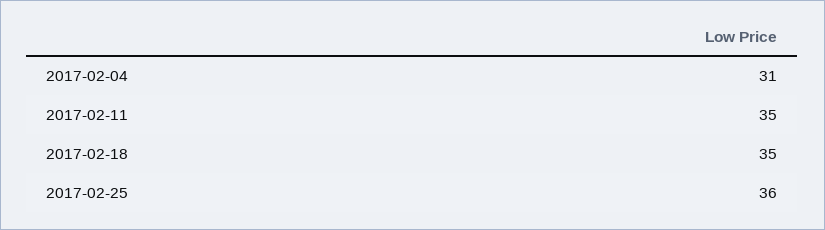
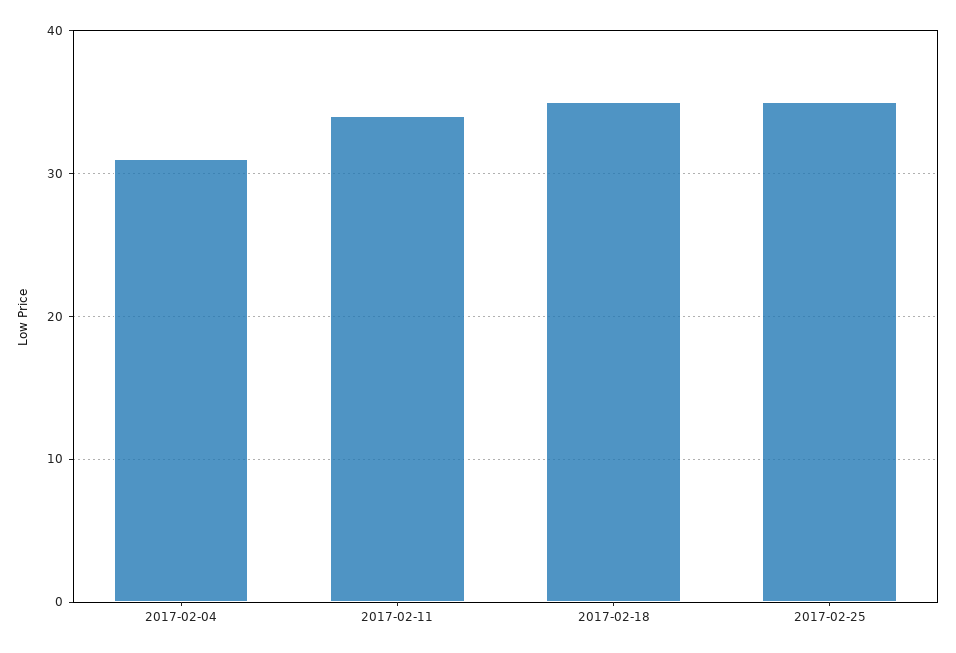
  {
    "2017-02-04": 31,
-   "2017-02-11": 35,
+   "2017-02-11": 34,
    "2017-02-18": 35,
-   "2017-02-25": 36
+   "2017-02-25": 35
  }

